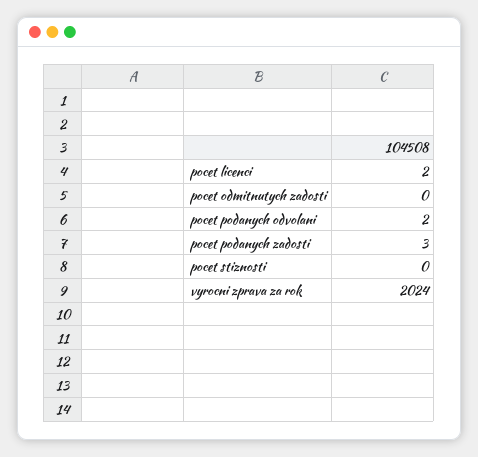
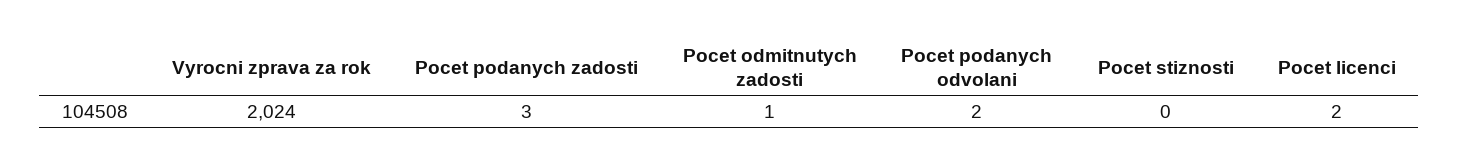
  {
    "pocet licenci": 2,
-   "pocet odmitnutych zadosti": 0,
+   "pocet odmitnutych zadosti": 1,
    "pocet podanych odvolani": 2,
    "pocet podanych zadosti": 3,
    "pocet stiznosti": 0,
    "vyrocni zprava za rok": 2024
  }

